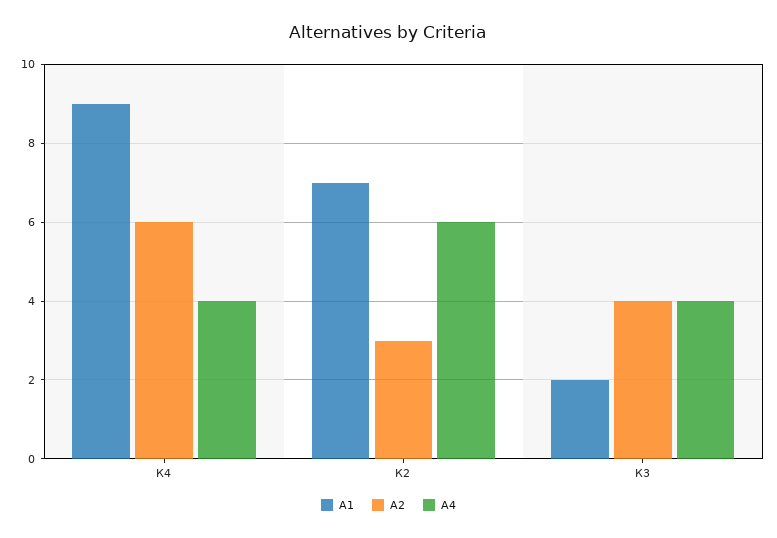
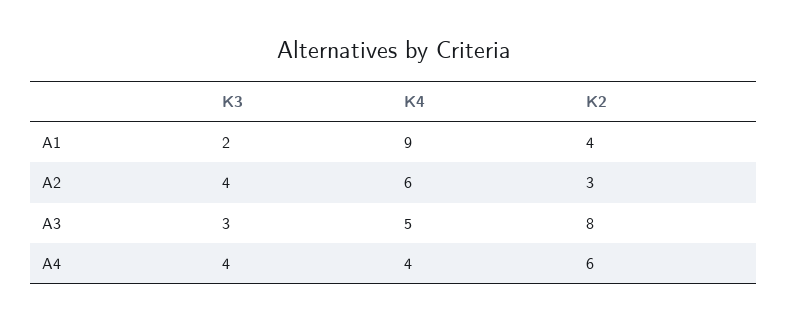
  {
    "А1": {
      "К4": 9,
-     "К2": 7,
+     "К2": 4,
      "К3": 2
    },
    "А2": {
      "К4": 6,
      "К2": 3,
      "К3": 4
    },
    "А4": {
      "К4": 4,
      "К2": 6,
      "К3": 4
-   }
+   },
+   "А3": {
+     "К3": 3,
+     "К4": 5,
+     "К2": 8
+   }
  }

